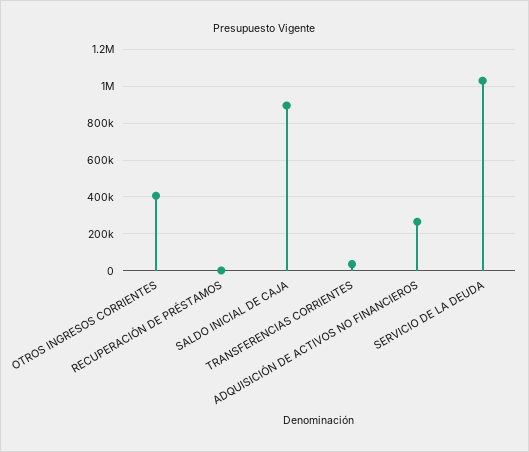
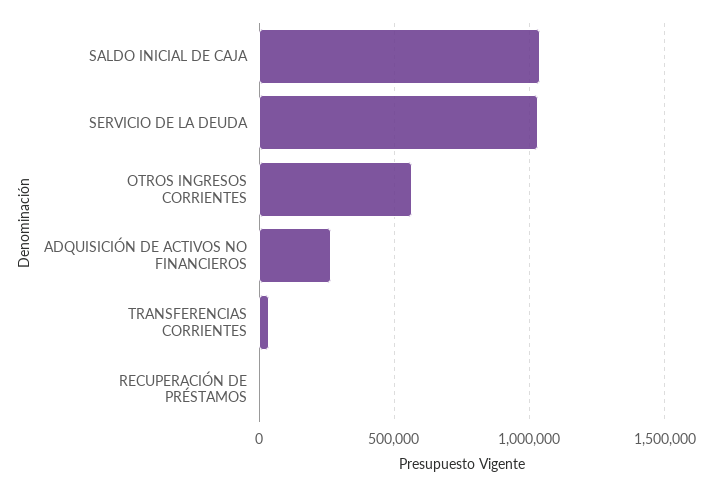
  {
-   "OTROS INGRESOS CORRIENTES": 400000,
+   "OTROS INGRESOS CORRIENTES": 550000,
    "RECUPERACIÓN DE PRÉSTAMOS": 0,
-   "SALDO INICIAL DE CAJA": 900000,
+   "SALDO INICIAL DE CAJA": 1050000,
    "TRANSFERENCIAS CORRIENTES": 50000,
    "ADQUISICIÓN DE ACTIVOS NO FINANCIEROS": 250000,
    "SERVICIO DE LA DEUDA": 1050000
  }

